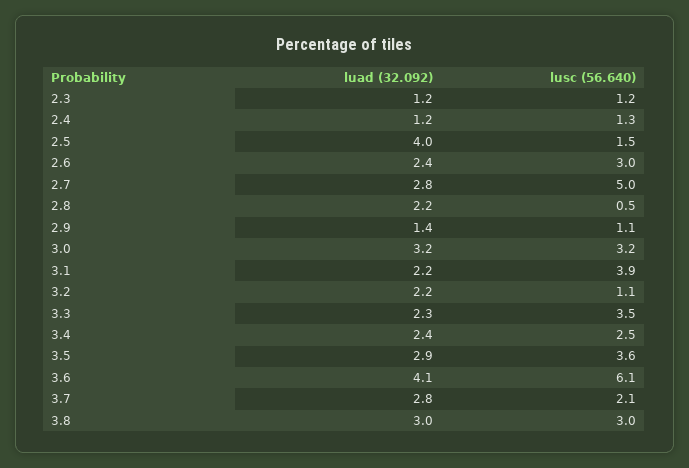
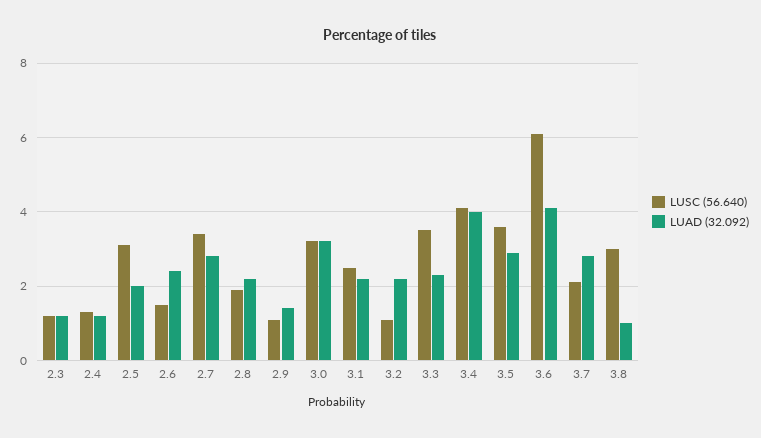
  {
    "luad (32.092)": {
      "2.3": 1.2,
      "2.4": 1.2,
-     "2.5": 4,
+     "2.5": 2,
      "2.6": 2.4,
      "2.7": 2.8,
      "2.8": 2.2,
      "2.9": 1.4,
      "3.0": 3.2,
      "3.1": 2.2,
      "3.2": 2.2,
      "3.3": 2.3,
-     "3.4": 2.4,
+     "3.4": 4,
      "3.5": 2.9,
      "3.6": 4.1,
      "3.7": 2.8,
-     "3.8": 3
+     "3.8": 1
    },
    "lusc (56.640)": {
      "2.3": 1.2,
      "2.4": 1.3,
-     "2.5": 1.5,
+     "2.5": 3,
-     "2.6": 3,
+     "2.6": 1.5,
-     "2.7": 5,
+     "2.7": 3.5,
-     "2.8": 0.5,
+     "2.8": 2,
      "2.9": 1.1,
      "3.0": 3.2,
-     "3.1": 3.9,
+     "3.1": 2.5,
      "3.2": 1.1,
      "3.3": 3.5,
-     "3.4": 2.5,
+     "3.4": 4,
      "3.5": 3.6,
      "3.6": 6.1,
      "3.7": 2.1,
      "3.8": 3
    }
  }

